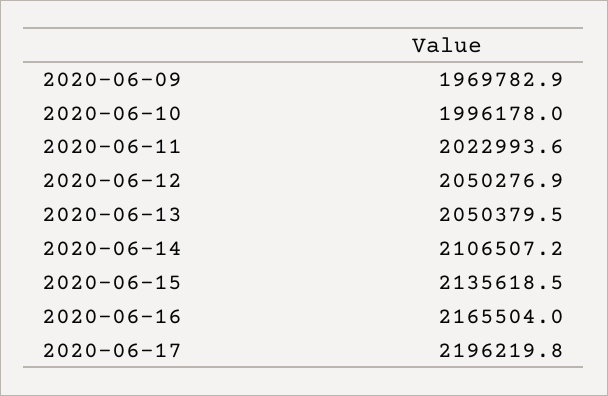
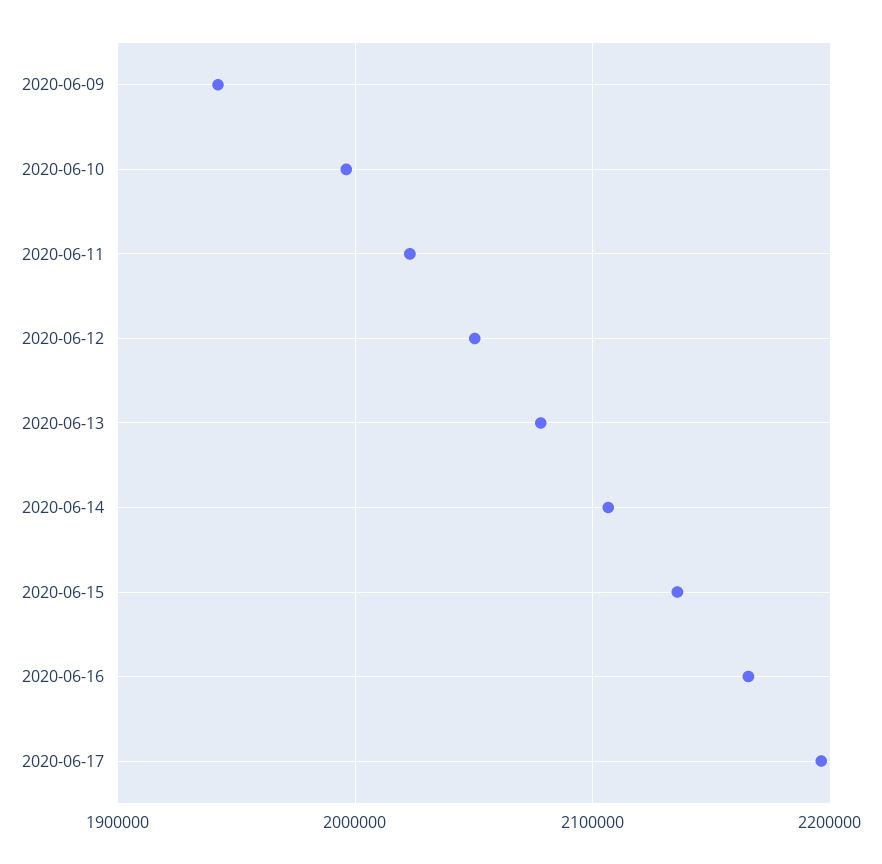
  {
-   "2020-06-09": 1969782.9,
+   "2020-06-09": 1940000,
    "2020-06-10": 1996178,
    "2020-06-11": 2022993.6,
    "2020-06-12": 2050276.9,
-   "2020-06-13": 2050379.5,
+   "2020-06-13": 2080000,
    "2020-06-14": 2106507.2,
    "2020-06-15": 2135618.5,
    "2020-06-16": 2165504,
    "2020-06-17": 2196219.8
  }

